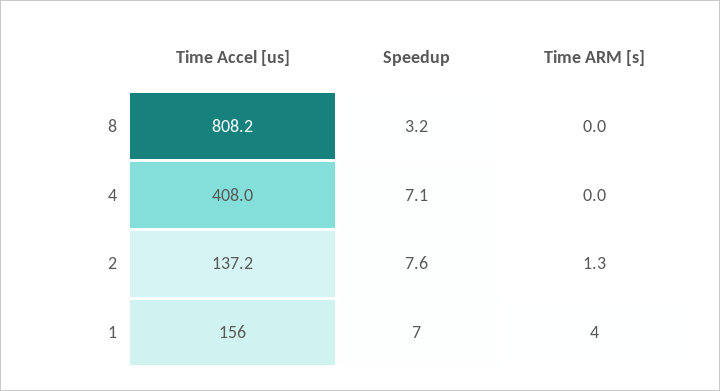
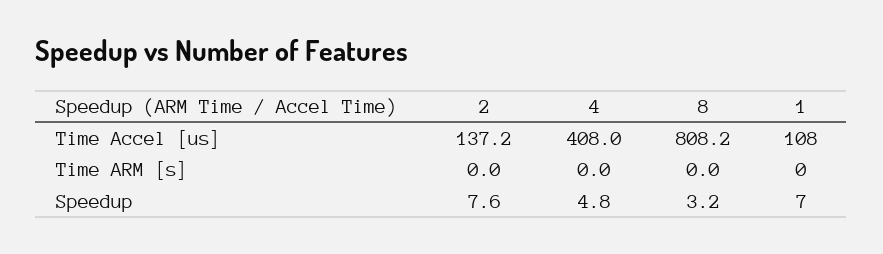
  {
    "Time Accel [us]": {
      "8": 808.2,
      "4": 408,
      "2": 137.2,
-     "1": 156
+     "1": 108
    },
    "Speedup": {
      "8": 3.2,
-     "4": 7.1,
+     "4": 4.8,
      "2": 7.6,
      "1": 7
    },
    "Time ARM [s]": {
      "8": 0,
      "4": 0,
-     "2": 1.3,
+     "2": 0,
-     "1": 4
+     "1": 0
    }
  }

